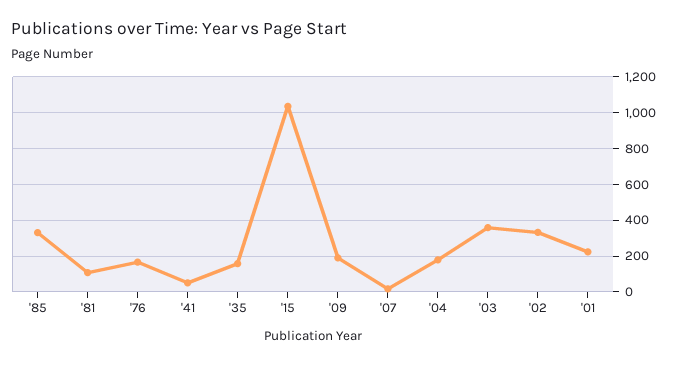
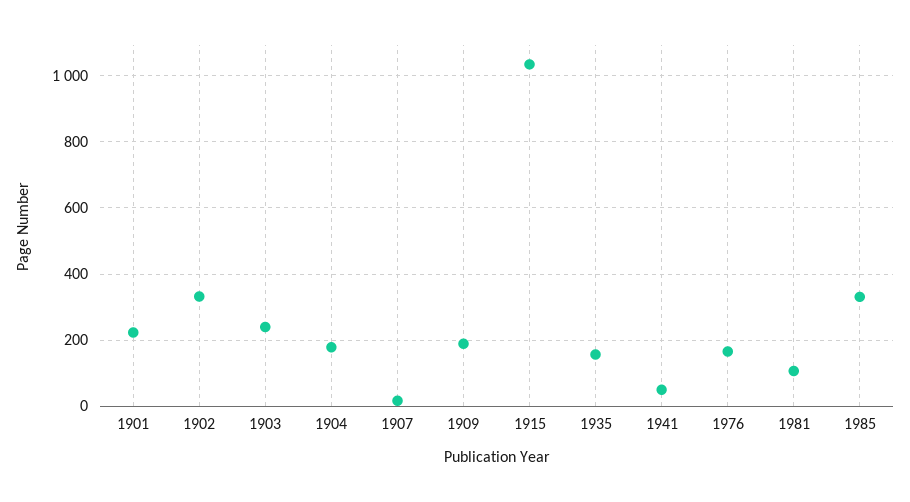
  {
    "'85": 340,
    "'81": 100,
    "'76": 160,
    "'41": 60,
    "'35": 160,
    "'15": 1040,
    "'09": 180,
    "'07": 20,
    "'04": 180,
-   "'03": 350,
+   "'03": 240,
    "'02": 340,
    "'01": 220
  }

